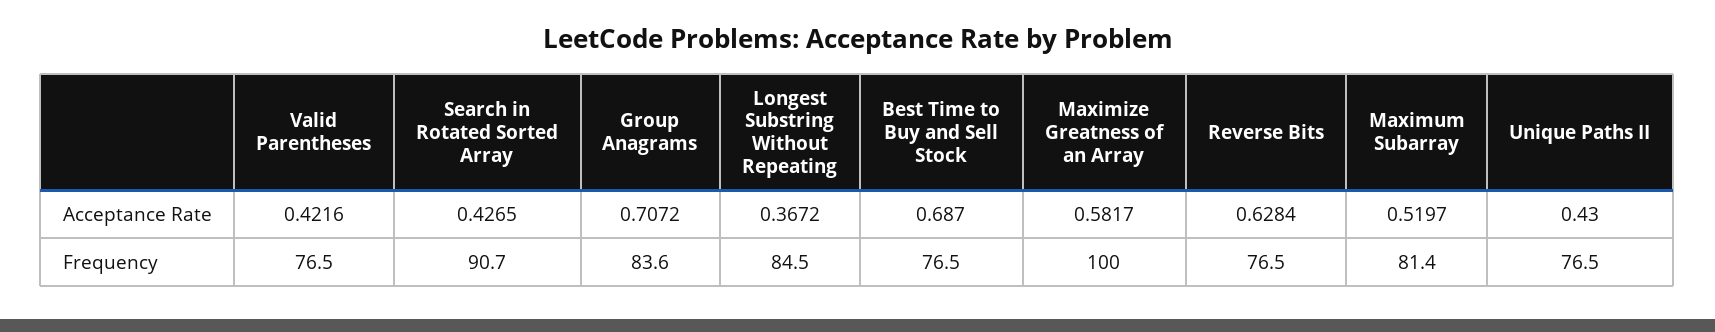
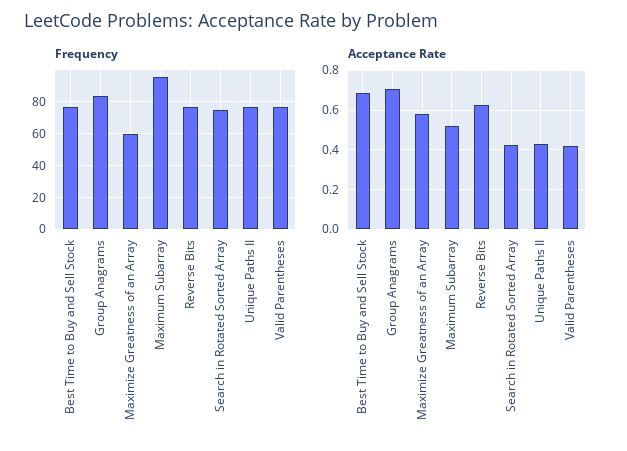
  {
    "Acceptance Rate": {
      "Valid Parentheses": 0.4216,
      "Search in Rotated Sorted Array": 0.4265,
      "Group Anagrams": 0.7072,
-     "Longest Substring Without Repeating": 0.3672,
      "Best Time to Buy and Sell Stock": 0.687,
      "Maximize Greatness of an Array": 0.5817,
      "Reverse Bits": 0.6284,
      "Maximum Subarray": 0.5197,
      "Unique Paths II": 0.43
    },
    "Frequency": {
      "Valid Parentheses": 76.5,
-     "Search in Rotated Sorted Array": 90.7,
+     "Search in Rotated Sorted Array": 75,
      "Group Anagrams": 83.6,
-     "Longest Substring Without Repeating": 84.5,
      "Best Time to Buy and Sell Stock": 76.5,
-     "Maximize Greatness of an Array": 100,
+     "Maximize Greatness of an Array": 60,
      "Reverse Bits": 76.5,
-     "Maximum Subarray": 81.4,
+     "Maximum Subarray": 95,
      "Unique Paths II": 76.5
    }
  }

